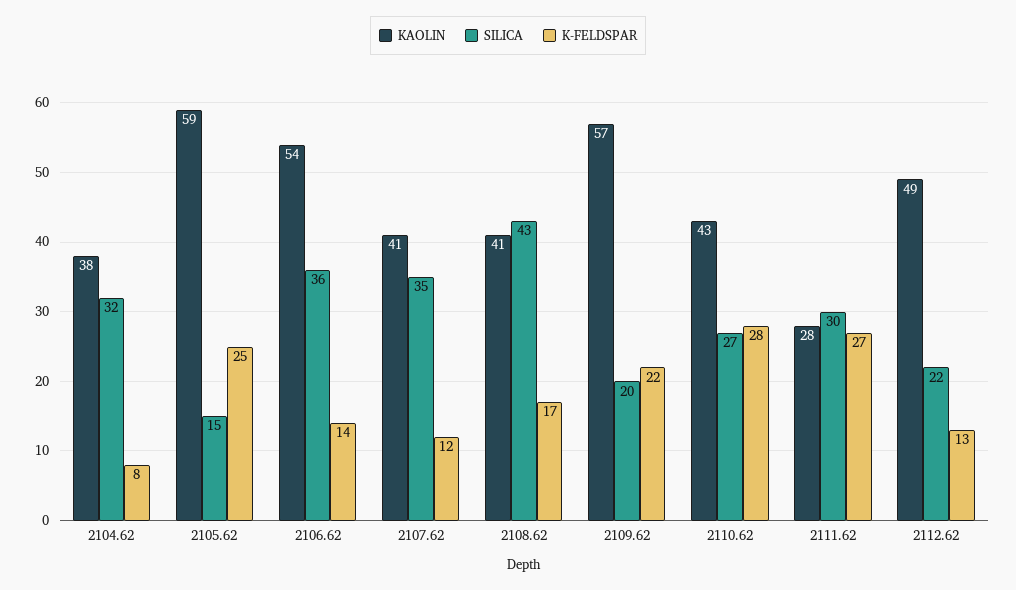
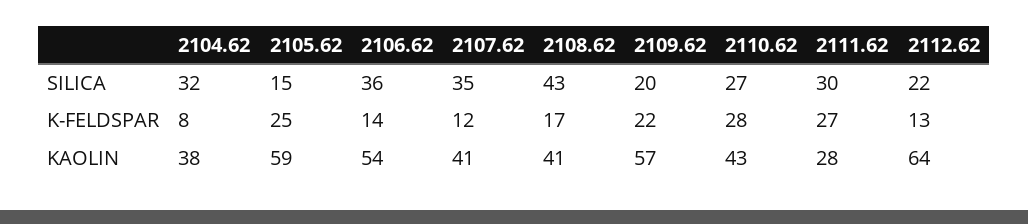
  {
    "KAOLIN": {
      "2104.62": 38,
      "2105.62": 59,
      "2106.62": 54,
      "2107.62": 41,
      "2108.62": 41,
      "2109.62": 57,
      "2110.62": 43,
      "2111.62": 28,
-     "2112.62": 49
+     "2112.62": 64
    },
    "SILICA": {
      "2104.62": 32,
      "2105.62": 15,
      "2106.62": 36,
      "2107.62": 35,
      "2108.62": 43,
      "2109.62": 20,
      "2110.62": 27,
      "2111.62": 30,
      "2112.62": 22
    },
    "K-FELDSPAR": {
      "2104.62": 8,
      "2105.62": 25,
      "2106.62": 14,
      "2107.62": 12,
      "2108.62": 17,
      "2109.62": 22,
      "2110.62": 28,
      "2111.62": 27,
      "2112.62": 13
    }
  }

